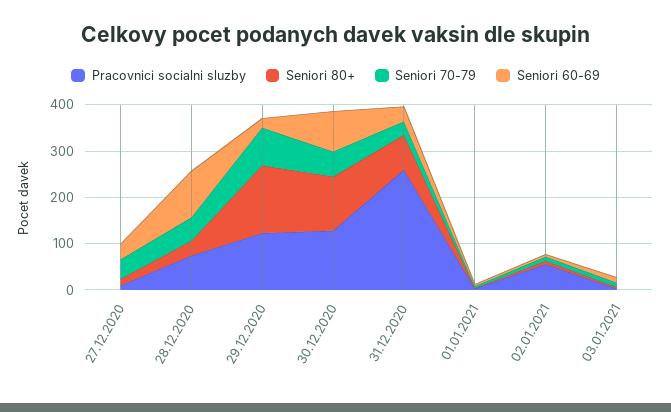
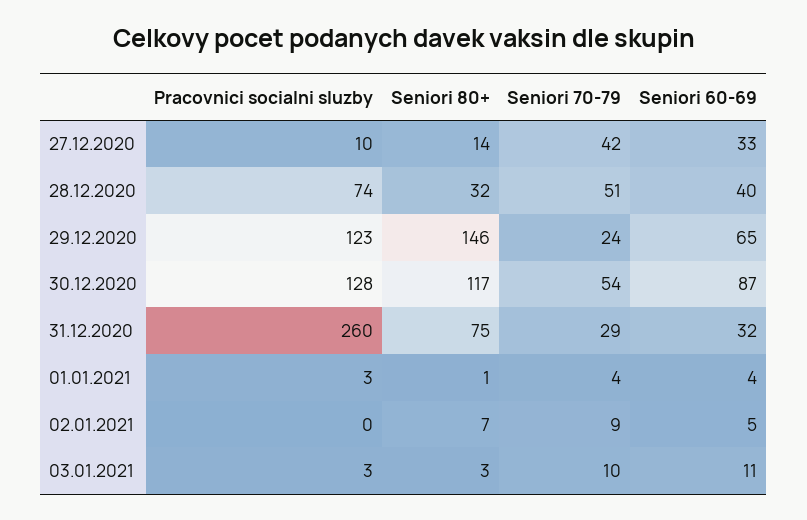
  {
    "Pracovnici socialni sluzby": {
      "27.12.2020": 10,
      "28.12.2020": 74,
      "29.12.2020": 123,
      "30.12.2020": 128,
      "31.12.2020": 260,
      "01.01.2021": 3,
-     "02.01.2021": 60,
+     "02.01.2021": 0,
      "03.01.2021": 3
    },
    "Seniori 80+": {
      "27.12.2020": 14,
      "28.12.2020": 32,
      "29.12.2020": 146,
      "30.12.2020": 117,
      "31.12.2020": 75,
      "01.01.2021": 1,
      "02.01.2021": 7,
      "03.01.2021": 3
    },
    "Seniori 70-79": {
      "27.12.2020": 42,
      "28.12.2020": 51,
-     "29.12.2020": 80,
+     "29.12.2020": 24,
      "30.12.2020": 54,
      "31.12.2020": 29,
      "01.01.2021": 4,
      "02.01.2021": 9,
      "03.01.2021": 10
    },
    "Seniori 60-69": {
      "27.12.2020": 33,
-     "28.12.2020": 100,
+     "28.12.2020": 40,
-     "29.12.2020": 20,
+     "29.12.2020": 65,
      "30.12.2020": 87,
      "31.12.2020": 32,
      "01.01.2021": 4,
      "02.01.2021": 5,
      "03.01.2021": 11
    }
  }

